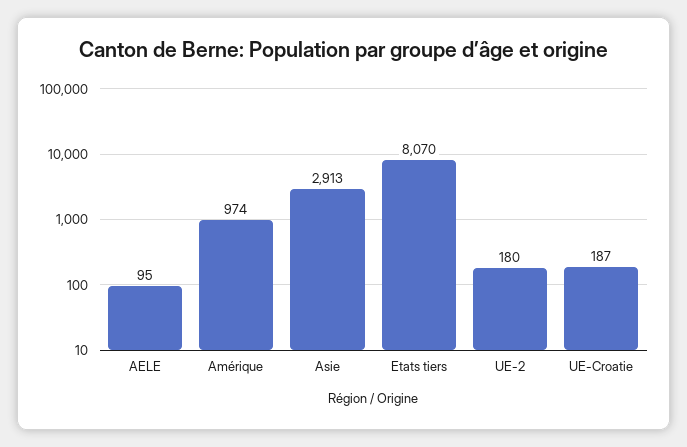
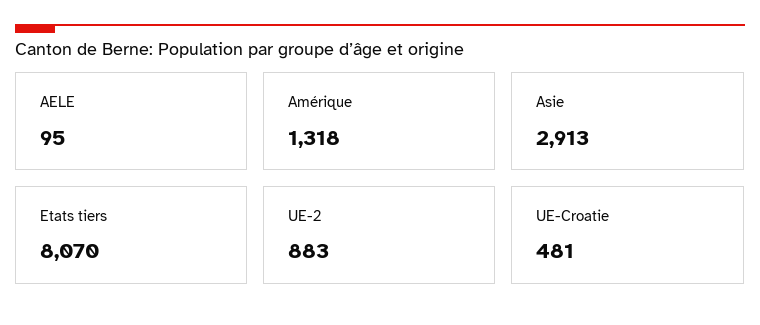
  {
    "AELE": 95,
-   "Amérique": 974,
+   "Amérique": 1318,
    "Asie": 2913,
    "Etats tiers": 8070,
-   "UE-2": 180,
+   "UE-2": 883,
-   "UE-Croatie": 187
+   "UE-Croatie": 481
  }

